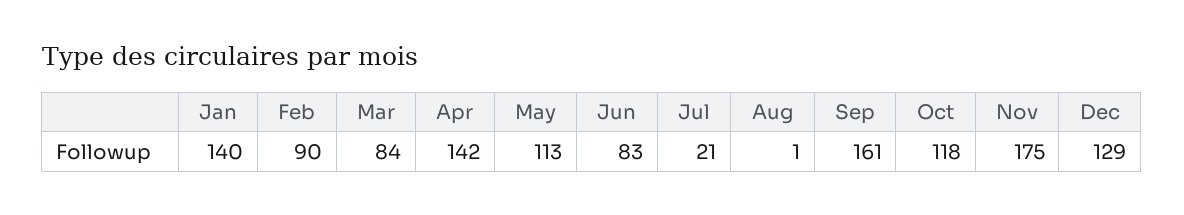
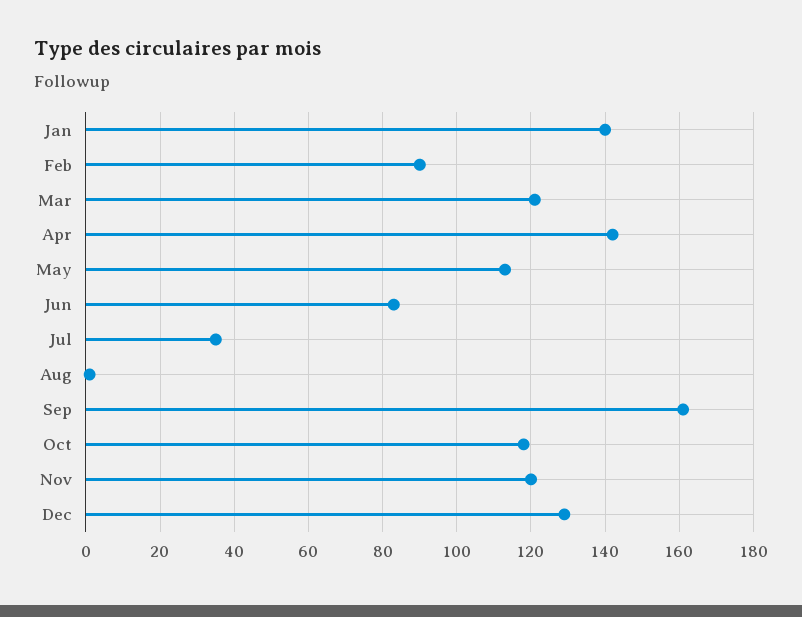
  {
    "Jan": 140,
    "Feb": 90,
-   "Mar": 84,
+   "Mar": 120,
    "Apr": 142,
    "May": 113,
    "Jun": 83,
-   "Jul": 21,
+   "Jul": 35,
    "Aug": 1,
    "Sep": 161,
    "Oct": 118,
-   "Nov": 175,
+   "Nov": 120,
    "Dec": 129
  }

